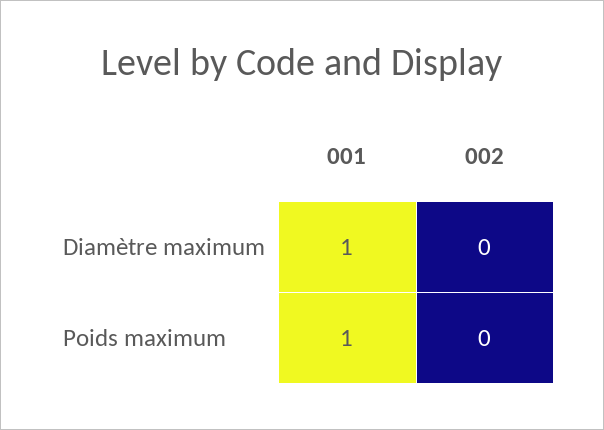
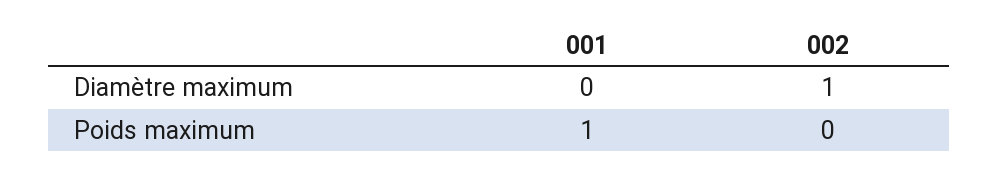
  {
    "001": {
-     "Diamètre maximum": 1,
+     "Diamètre maximum": 0,
      "Poids maximum": 1
    },
    "002": {
-     "Diamètre maximum": 0,
+     "Diamètre maximum": 1,
      "Poids maximum": 0
    }
  }

